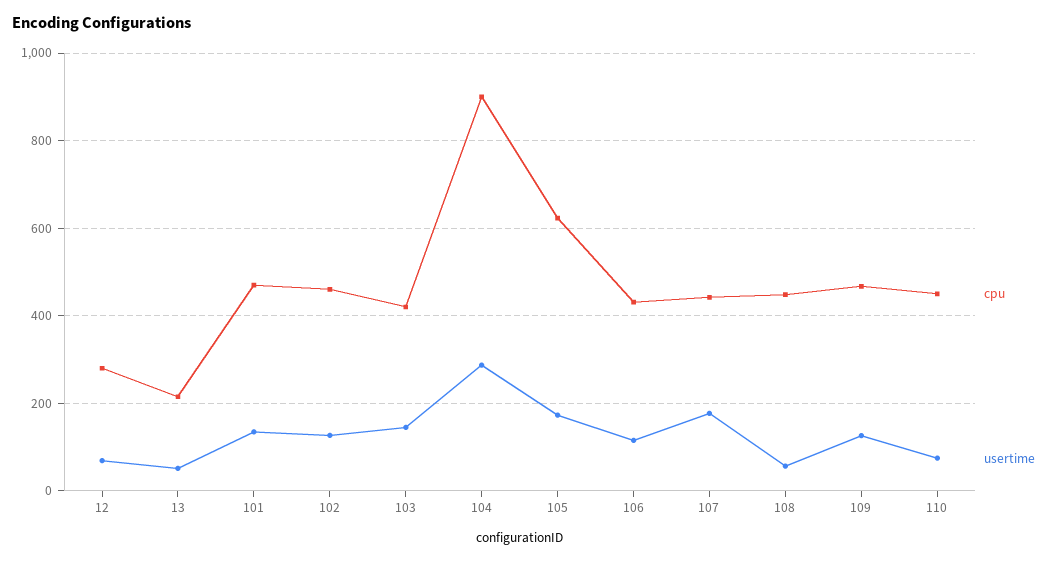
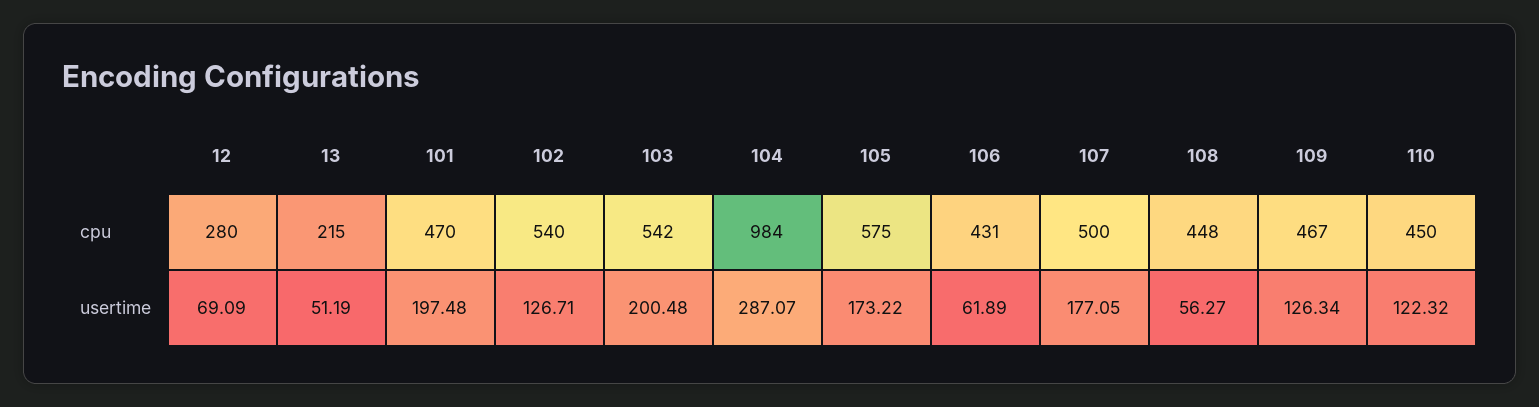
  {
    "cpu": {
      "12": 280,
      "13": 215,
      "101": 470,
-     "102": 460,
+     "102": 540,
-     "103": 420,
+     "103": 542,
-     "104": 900,
+     "104": 984,
-     "105": 620,
+     "105": 575,
      "106": 431,
-     "107": 440,
+     "107": 500,
      "108": 448,
      "109": 467,
      "110": 450
    },
    "usertime": {
      "12": 69.09,
      "13": 51.19,
-     "101": 140,
+     "101": 197.48,
      "102": 126.71,
-     "103": 140,
+     "103": 200.48,
      "104": 287.07,
      "105": 173.22,
-     "106": 120,
+     "106": 61.89,
      "107": 177.05,
      "108": 56.27,
      "109": 126.34,
-     "110": 80
+     "110": 122.32
    }
  }

